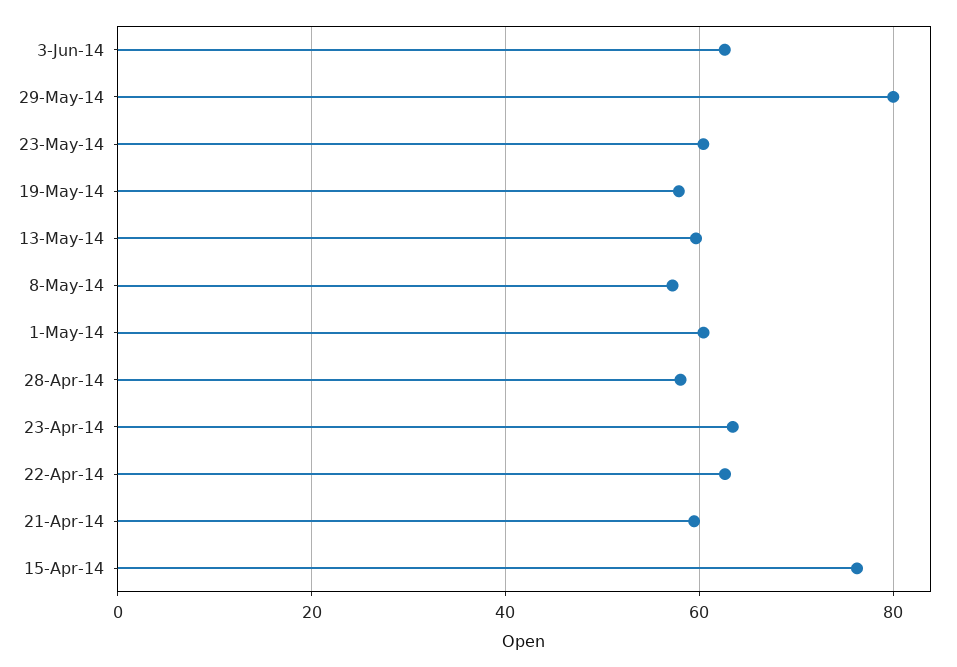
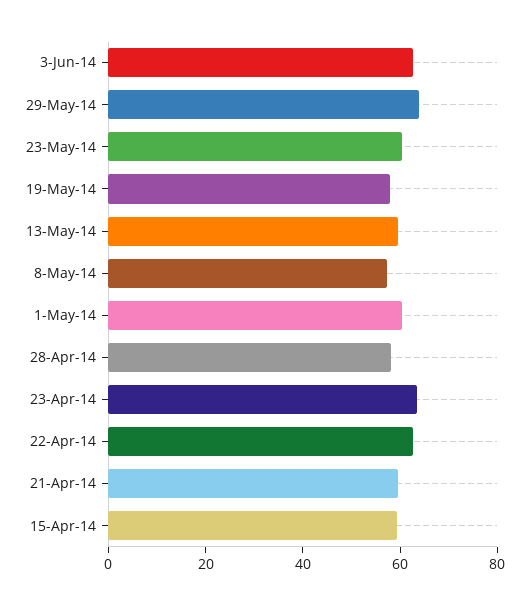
  {
    "3-Jun-14": 62,
-   "29-May-14": 80,
+   "29-May-14": 65,
    "23-May-14": 60,
    "19-May-14": 58,
    "13-May-14": 60,
    "8-May-14": 58,
    "1-May-14": 60,
    "28-Apr-14": 58,
    "23-Apr-14": 64,
    "22-Apr-14": 62,
    "21-Apr-14": 60,
-   "15-Apr-14": 76
+   "15-Apr-14": 60
  }

